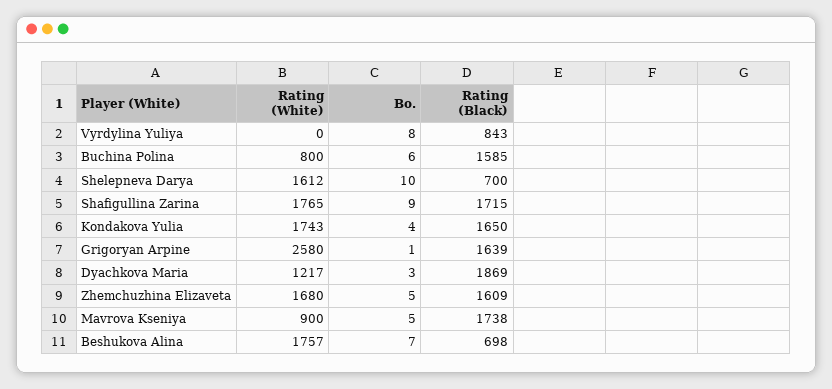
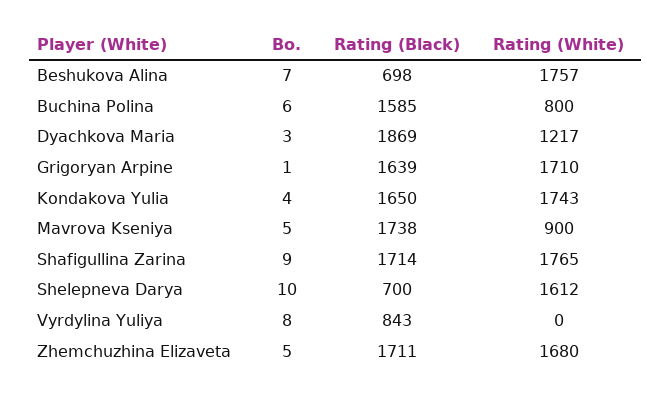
  {
    "Rating (White)": {
      "Vyrdylina Yuliya": 0,
      "Buchina Polina": 800,
      "Shelepneva Darya": 1612,
      "Shafigullina Zarina": 1765,
      "Kondakova Yulia": 1743,
-     "Grigoryan Arpine": 2580,
+     "Grigoryan Arpine": 1710,
      "Dyachkova Maria": 1217,
      "Zhemchuzhina Elizaveta": 1680,
      "Mavrova Kseniya": 900,
      "Beshukova Alina": 1757
    },
    "Bo.": {
      "Vyrdylina Yuliya": 8,
      "Buchina Polina": 6,
      "Shelepneva Darya": 10,
      "Shafigullina Zarina": 9,
      "Kondakova Yulia": 4,
      "Grigoryan Arpine": 1,
      "Dyachkova Maria": 3,
      "Zhemchuzhina Elizaveta": 5,
      "Mavrova Kseniya": 5,
      "Beshukova Alina": 7
    },
    "Rating (Black)": {
      "Vyrdylina Yuliya": 843,
      "Buchina Polina": 1585,
      "Shelepneva Darya": 700,
-     "Shafigullina Zarina": 1715,
+     "Shafigullina Zarina": 1714,
      "Kondakova Yulia": 1650,
      "Grigoryan Arpine": 1639,
      "Dyachkova Maria": 1869,
-     "Zhemchuzhina Elizaveta": 1609,
+     "Zhemchuzhina Elizaveta": 1711,
      "Mavrova Kseniya": 1738,
      "Beshukova Alina": 698
    }
  }

